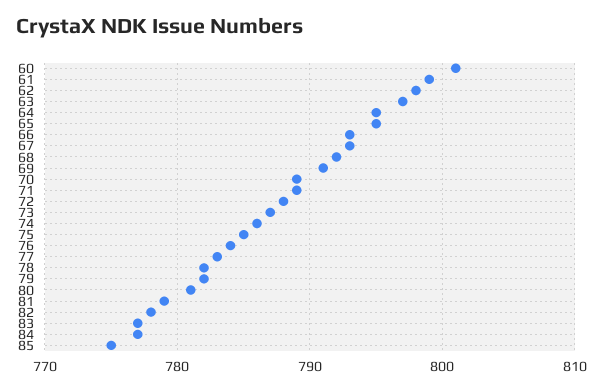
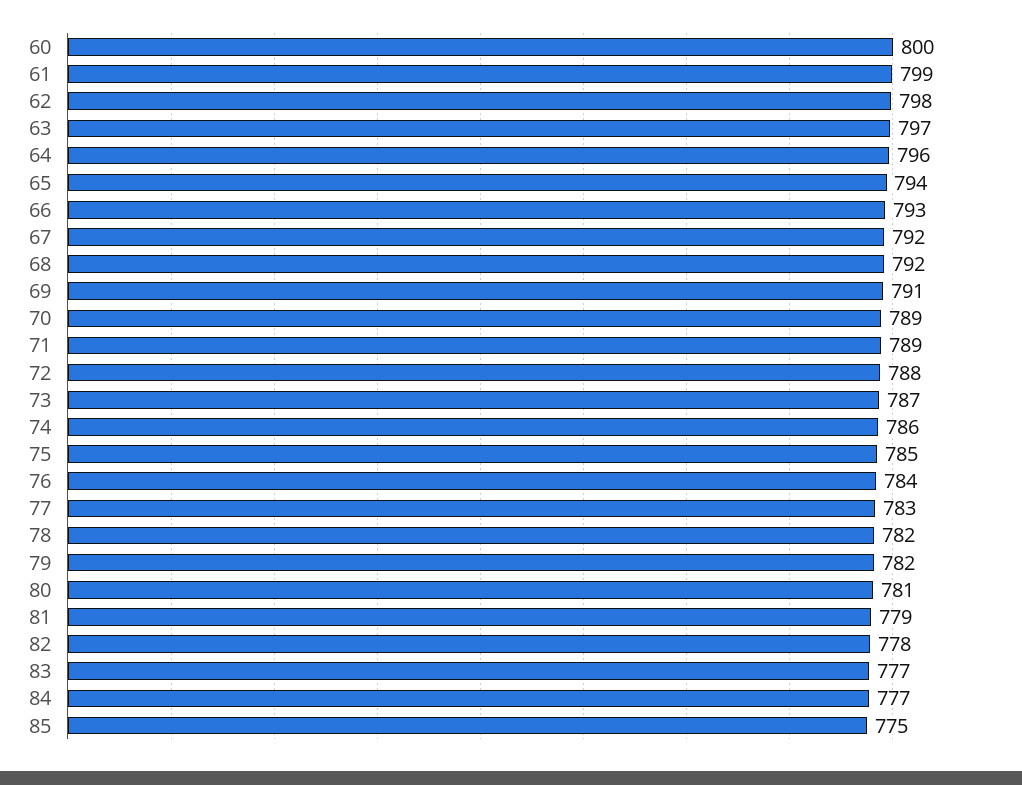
  {
-   "60": 801,
+   "60": 800,
    "61": 799,
    "62": 798,
    "63": 797,
-   "64": 795,
+   "64": 796,
-   "65": 795,
+   "65": 794,
    "66": 793,
-   "67": 793,
+   "67": 792,
    "68": 792,
    "69": 791,
    "70": 789,
    "71": 789,
    "72": 788,
    "73": 787,
    "74": 786,
    "75": 785,
    "76": 784,
    "77": 783,
    "78": 782,
    "79": 782,
    "80": 781,
    "81": 779,
    "82": 778,
    "83": 777,
    "84": 777,
    "85": 775
  }

